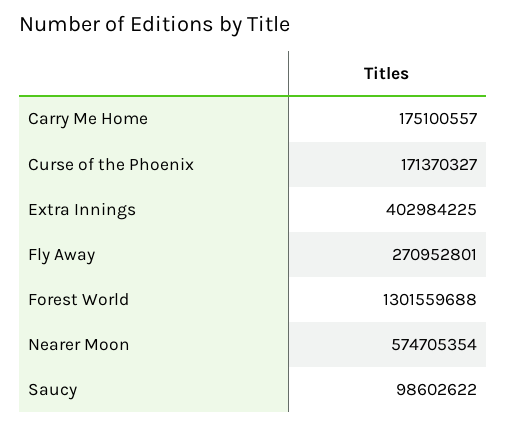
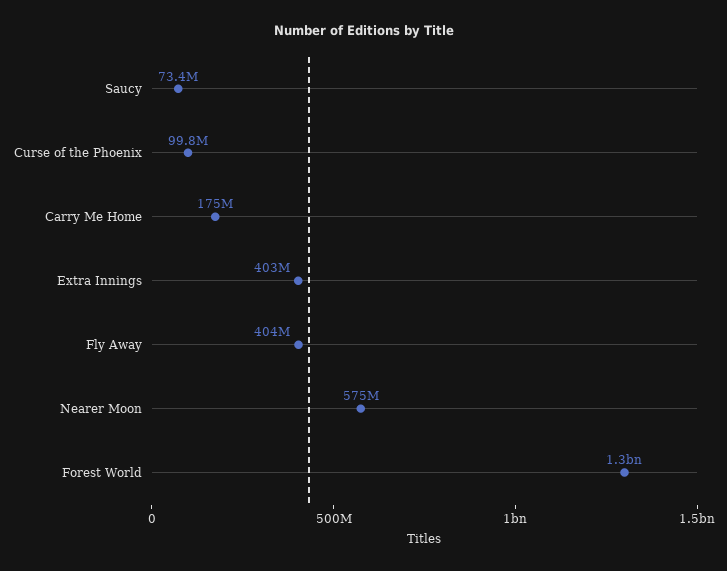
  {
    "Carry Me Home": 175100557,
-   "Curse of the Phoenix": 171370327,
+   "Curse of the Phoenix": 99800000,
    "Extra Innings": 402984225,
-   "Fly Away": 270952801,
+   "Fly Away": 404000000,
    "Forest World": 1301559688,
    "Nearer Moon": 574705354,
-   "Saucy": 98602622
+   "Saucy": 73400000
  }

